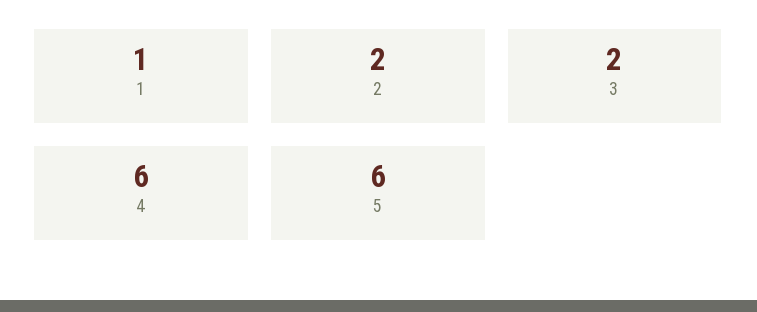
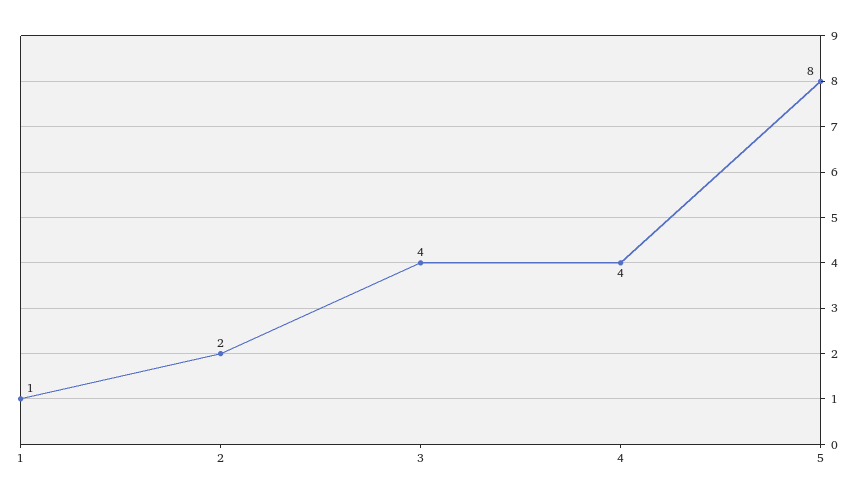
  {
    "1": 1,
    "2": 2,
-   "3": 2,
+   "3": 4,
-   "4": 6,
+   "4": 4,
-   "5": 6
+   "5": 8
  }

